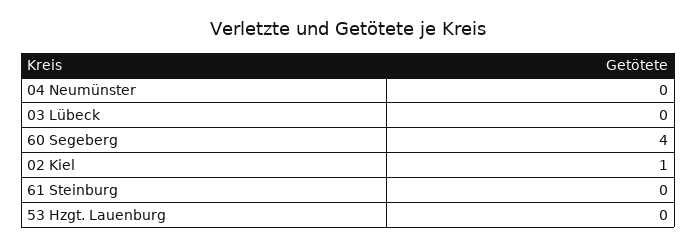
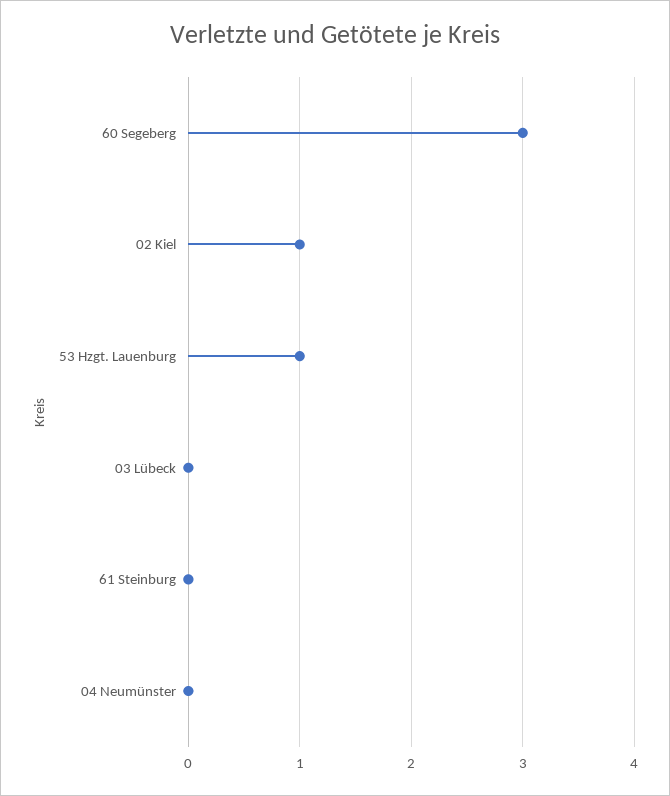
  {
    "04 Neumünster": 0,
    "03 Lübeck": 0,
-   "60 Segeberg": 4,
+   "60 Segeberg": 3,
    "02 Kiel": 1,
    "61 Steinburg": 0,
-   "53 Hzgt. Lauenburg": 0
+   "53 Hzgt. Lauenburg": 1
  }

